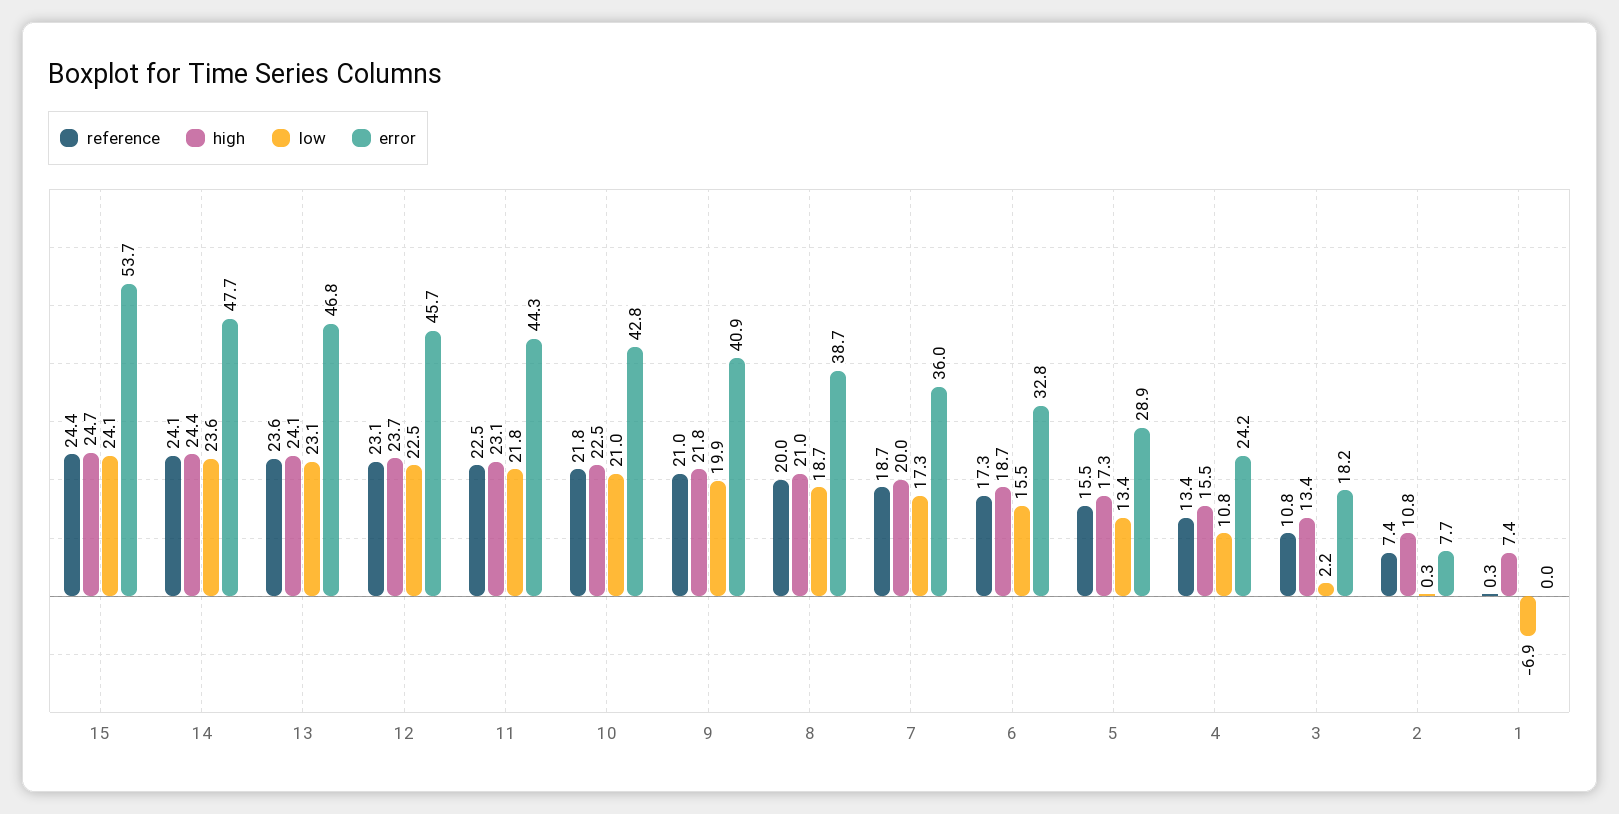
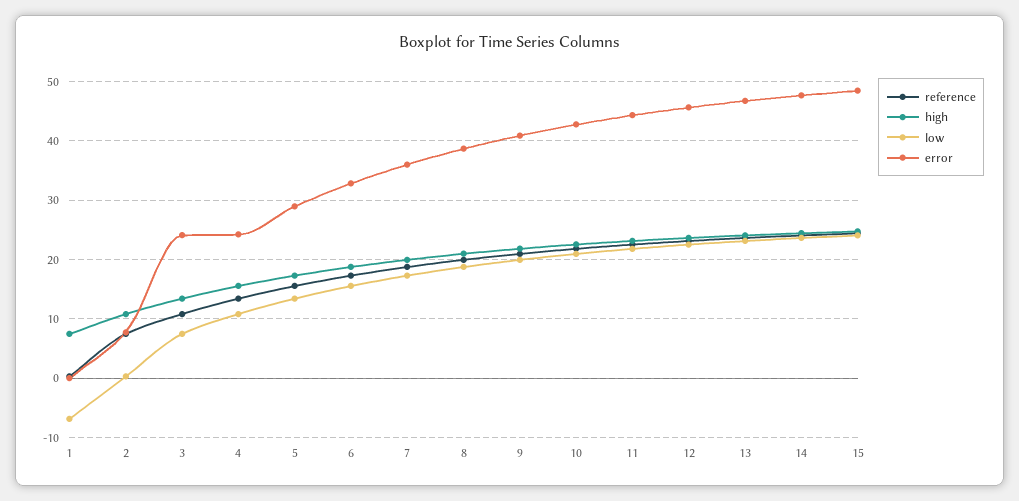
  {
    "reference": {
      "15": 24.4,
      "14": 24.1,
      "13": 23.6,
      "12": 23.1,
      "11": 22.5,
      "10": 21.8,
      "9": 21,
      "8": 20,
      "7": 18.7,
      "6": 17.3,
      "5": 15.5,
      "4": 13.4,
      "3": 10.8,
      "2": 7.4,
      "1": 0.3
    },
    "high": {
      "15": 24.7,
      "14": 24.4,
      "13": 24.1,
      "12": 23.7,
      "11": 23.1,
      "10": 22.5,
      "9": 21.8,
      "8": 21,
      "7": 20,
      "6": 18.7,
      "5": 17.3,
      "4": 15.5,
      "3": 13.4,
      "2": 10.8,
      "1": 7.4
    },
    "low": {
      "15": 24.1,
      "14": 23.6,
      "13": 23.1,
      "12": 22.5,
      "11": 21.8,
      "10": 21,
      "9": 19.9,
      "8": 18.7,
      "7": 17.3,
      "6": 15.5,
      "5": 13.4,
      "4": 10.8,
-     "3": 2.2,
+     "3": 8,
      "2": 0.3,
      "1": -6.9
    },
    "error": {
-     "15": 53.7,
+     "15": 48,
      "14": 47.7,
      "13": 46.8,
      "12": 45.7,
      "11": 44.3,
      "10": 42.8,
      "9": 40.9,
      "8": 38.7,
      "7": 36,
      "6": 32.8,
      "5": 28.9,
      "4": 24.2,
-     "3": 18.2,
+     "3": 24,
      "2": 7.7,
      "1": 0
    }
  }

